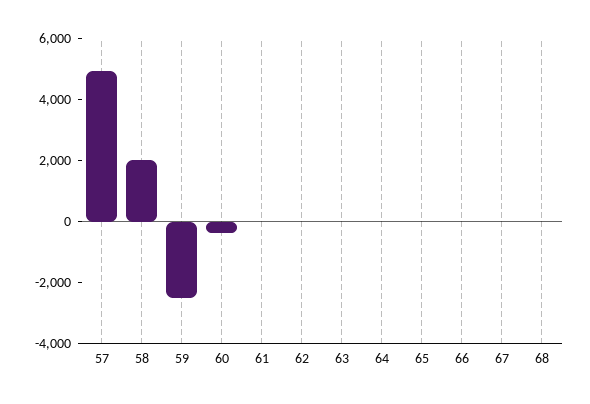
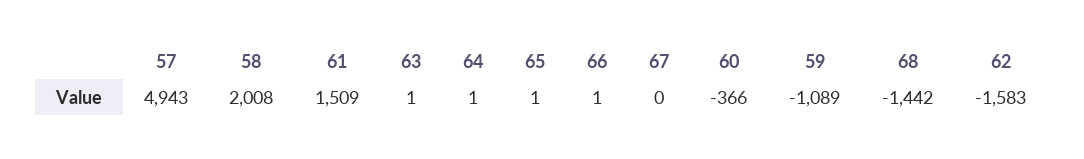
  {
    "57": 4943,
    "58": 2008,
-   "59": -2500,
+   "59": -1089,
    "60": -366,
-   "61": 0,
+   "61": 1509,
-   "62": 0,
+   "62": -1583,
    "63": 1,
    "64": 1,
    "65": 1,
    "66": 1,
    "67": 0,
-   "68": 0
+   "68": -1442
  }

